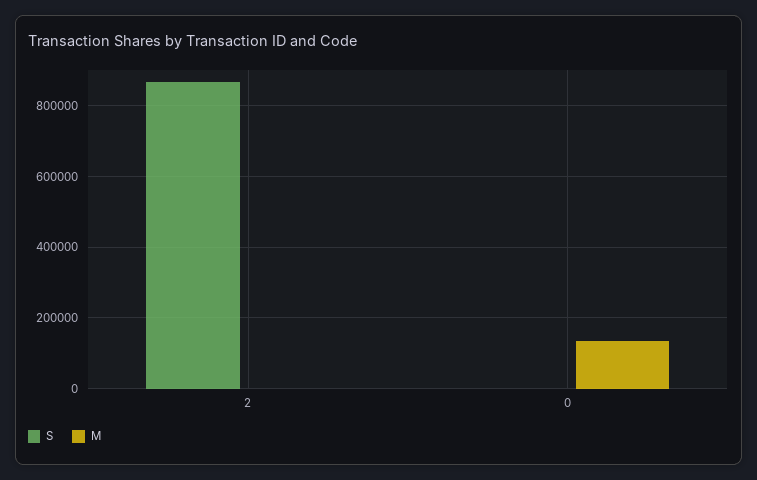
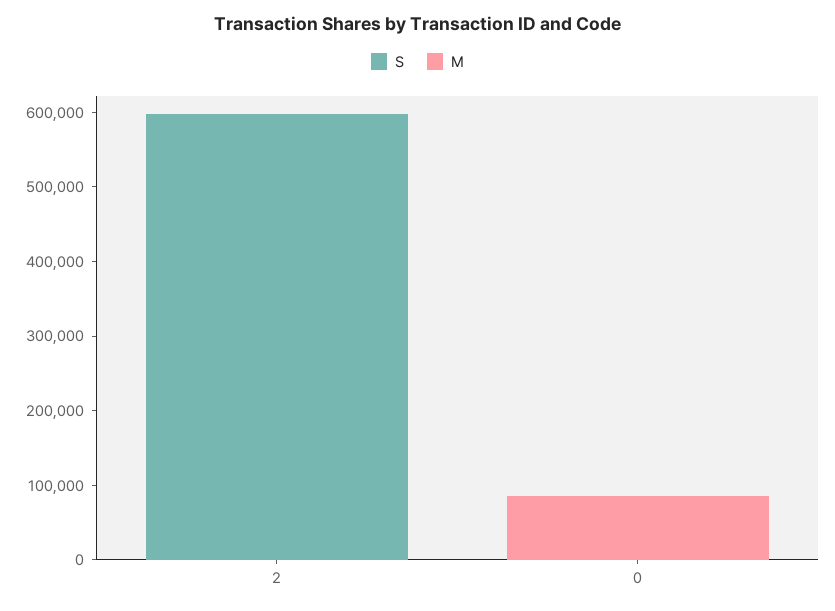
  {
    "S": {
-     "2": 860000,
+     "2": 600000,
      "0": 0
    },
    "M": {
      "2": 0,
-     "0": 140000
+     "0": 80000
    }
  }

